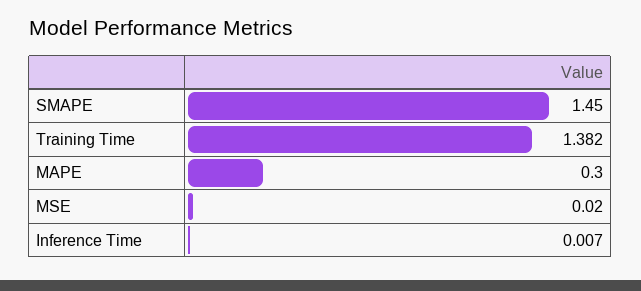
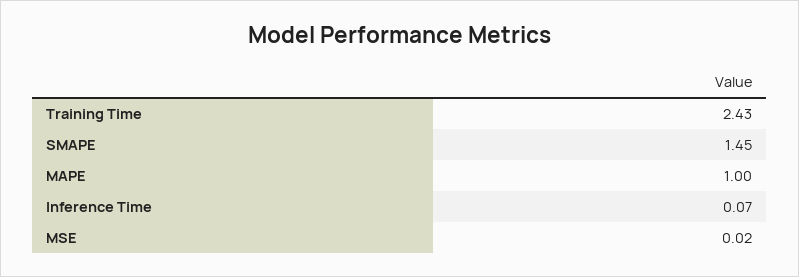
  {
    "SMAPE": 1.45,
-   "Training Time": 1.382,
+   "Training Time": 2.43,
-   "MAPE": 0.3,
+   "MAPE": 1,
    "MSE": 0.02,
-   "Inference Time": 0.007
+   "Inference Time": 0.07
  }

